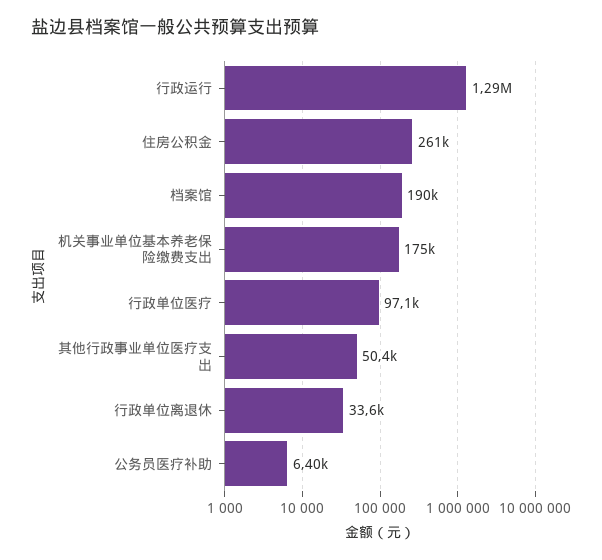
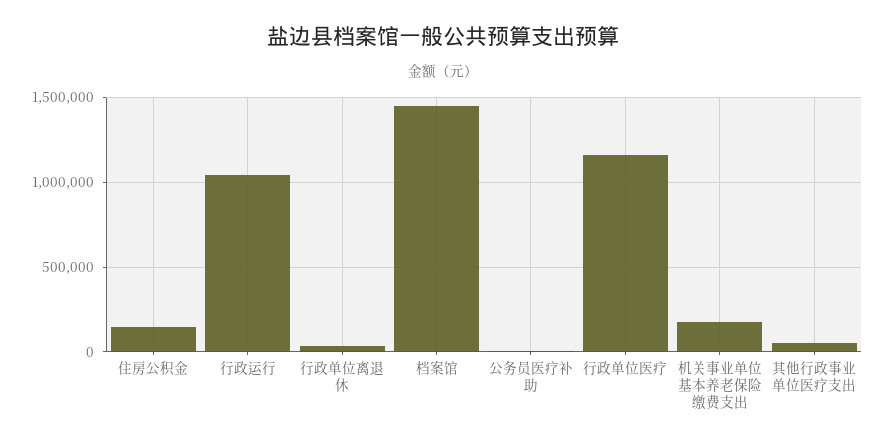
  {
-   "行政运行": 1290000,
+   "行政运行": 1050000,
-   "住房公积金": 261000,
+   "住房公积金": 150000,
-   "档案馆": 190000,
+   "档案馆": 1450000,
    "机关事业单位基本养老保险缴费支出": 175000,
-   "行政单位医疗": 97100,
+   "行政单位医疗": 1150000,
    "其他行政事业单位医疗支出": 50400,
    "行政单位离退休": 33600,
    "公务员医疗补助": 6400
  }

